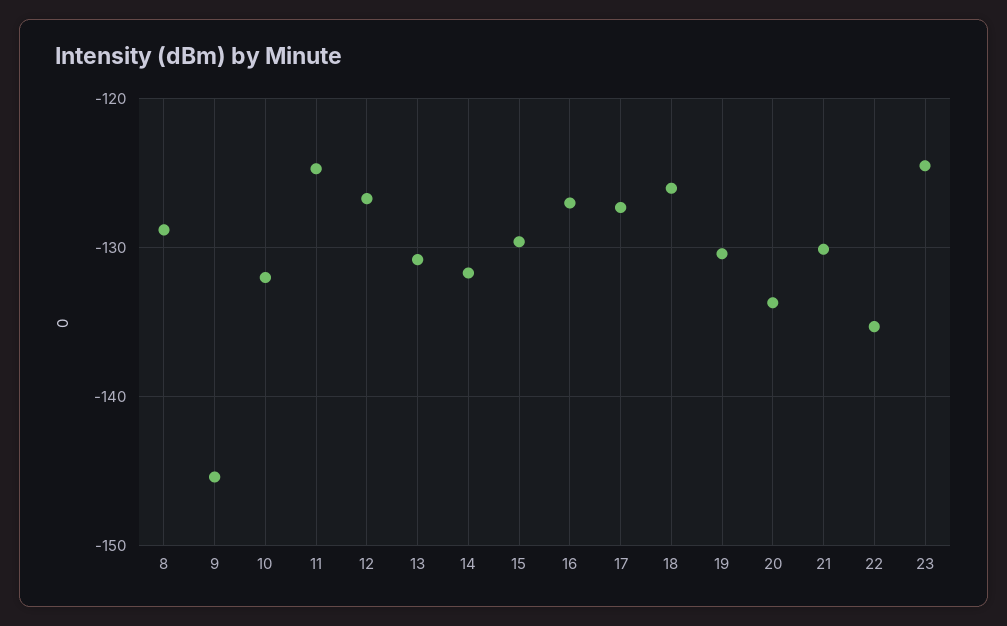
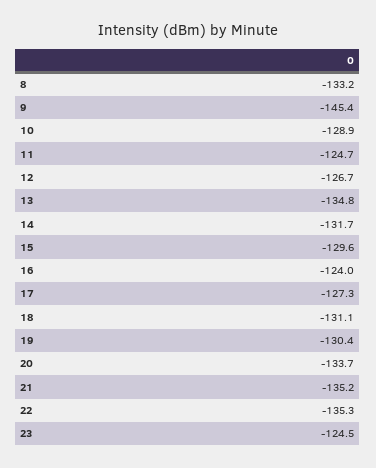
  {
-   "8": -129,
+   "8": -133.2,
    "9": -145.4,
-   "10": -132,
+   "10": -128.9,
    "11": -124.7,
    "12": -126.7,
-   "13": -131,
+   "13": -134.8,
    "14": -131.7,
    "15": -129.6,
-   "16": -127,
+   "16": -124,
    "17": -127.3,
-   "18": -126,
+   "18": -131.1,
    "19": -130.4,
    "20": -133.7,
-   "21": -130,
+   "21": -135.2,
    "22": -135.3,
    "23": -124.5
  }

